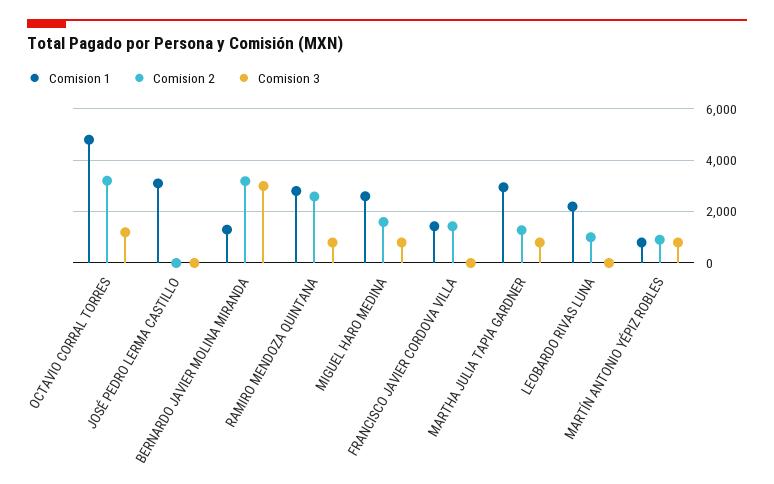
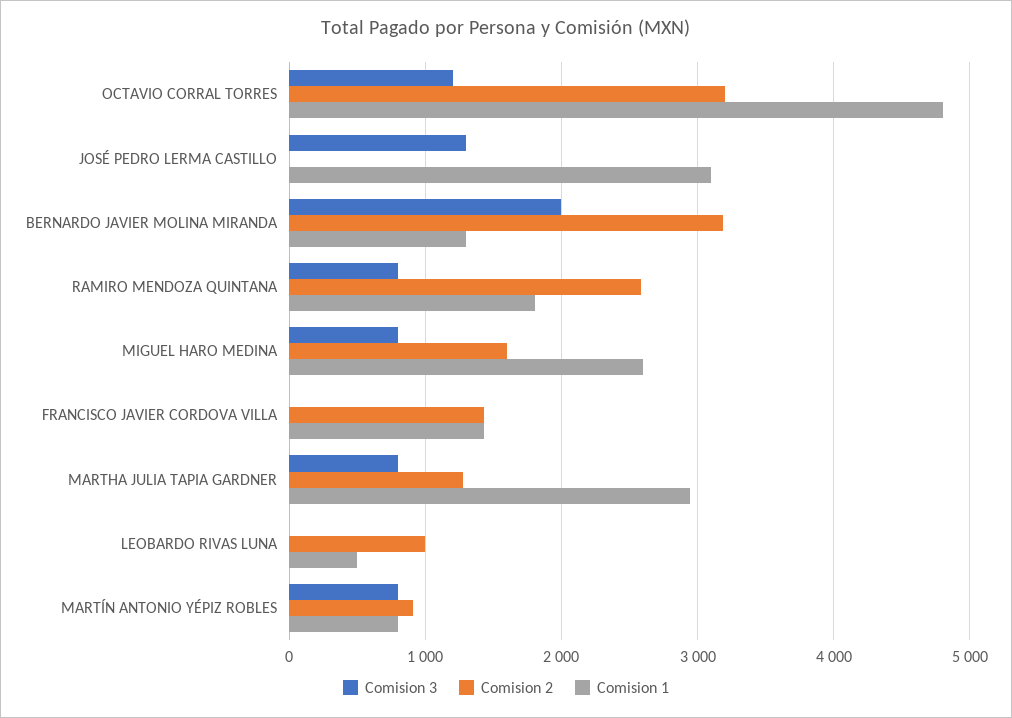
  {
    "Comision 1": {
      "OCTAVIO CORRAL TORRES": 4800,
      "JOSÉ PEDRO LERMA CASTILLO": 3100,
      "BERNARDO JAVIER MOLINA MIRANDA": 1300,
-     "RAMIRO MENDOZA QUINTANA": 2750,
+     "RAMIRO MENDOZA QUINTANA": 1800,
      "MIGUEL HARO MEDINA": 2600,
      "FRANCISCO JAVIER CORDOVA VILLA": 1400,
      "MARTHA JULIA TAPIA GARDNER": 2900,
-     "LEOBARDO RIVAS LUNA": 2250,
+     "LEOBARDO RIVAS LUNA": 500,
      "MARTÍN ANTONIO YÉPIZ ROBLES": 800
    },
    "Comision 2": {
      "OCTAVIO CORRAL TORRES": 3200,
      "JOSÉ PEDRO LERMA CASTILLO": 0,
      "BERNARDO JAVIER MOLINA MIRANDA": 3200,
      "RAMIRO MENDOZA QUINTANA": 2600,
      "MIGUEL HARO MEDINA": 1600,
      "FRANCISCO JAVIER CORDOVA VILLA": 1400,
      "MARTHA JULIA TAPIA GARDNER": 1300,
      "LEOBARDO RIVAS LUNA": 1000,
      "MARTÍN ANTONIO YÉPIZ ROBLES": 900
    },
    "Comision 3": {
      "OCTAVIO CORRAL TORRES": 1200,
-     "JOSÉ PEDRO LERMA CASTILLO": 0,
+     "JOSÉ PEDRO LERMA CASTILLO": 1300,
-     "BERNARDO JAVIER MOLINA MIRANDA": 3000,
+     "BERNARDO JAVIER MOLINA MIRANDA": 2000,
      "RAMIRO MENDOZA QUINTANA": 800,
      "MIGUEL HARO MEDINA": 800,
      "FRANCISCO JAVIER CORDOVA VILLA": 0,
      "MARTHA JULIA TAPIA GARDNER": 800,
      "LEOBARDO RIVAS LUNA": 0,
      "MARTÍN ANTONIO YÉPIZ ROBLES": 800
    }
  }

